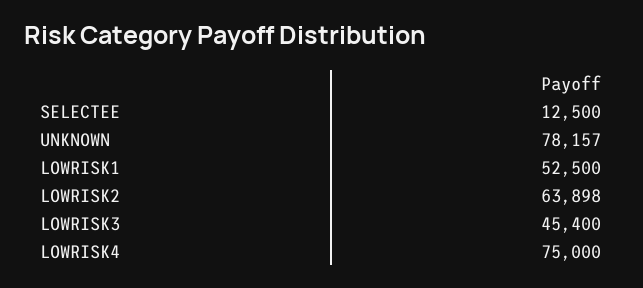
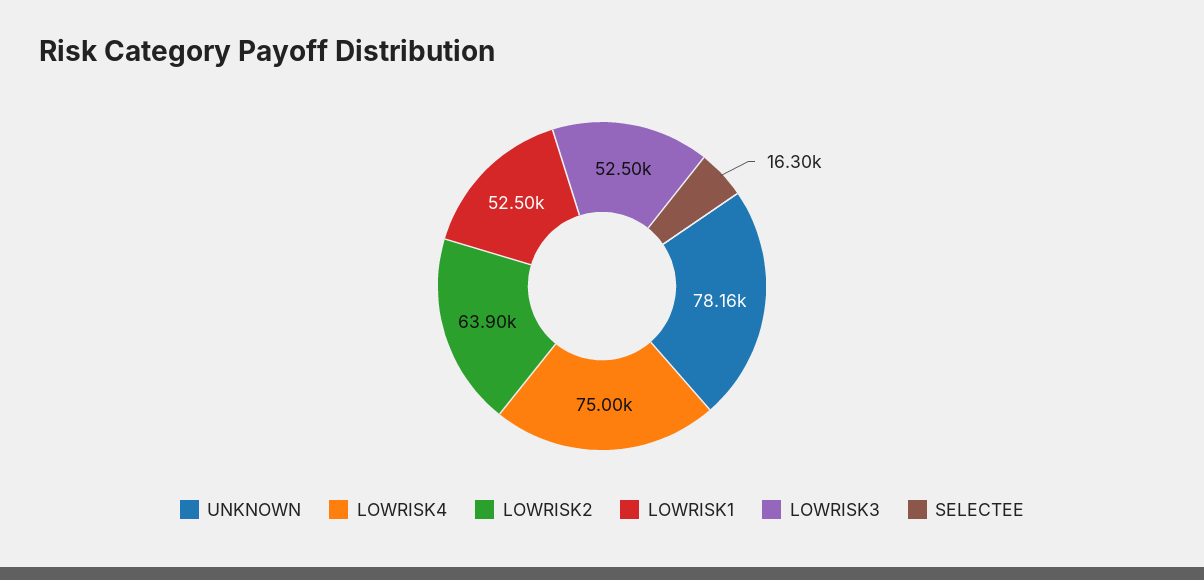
  {
-   "SELECTEE": 12500,
+   "SELECTEE": 16300,
    "UNKNOWN": 78157,
    "LOWRISK1": 52500,
    "LOWRISK2": 63898,
-   "LOWRISK3": 45400,
+   "LOWRISK3": 52500,
    "LOWRISK4": 75000
  }

